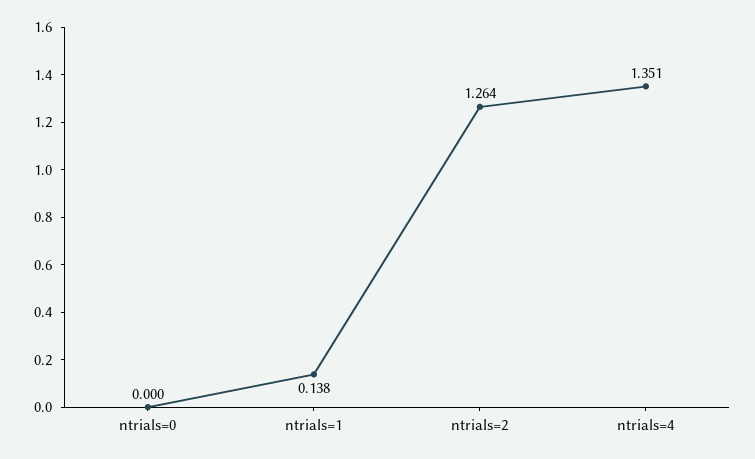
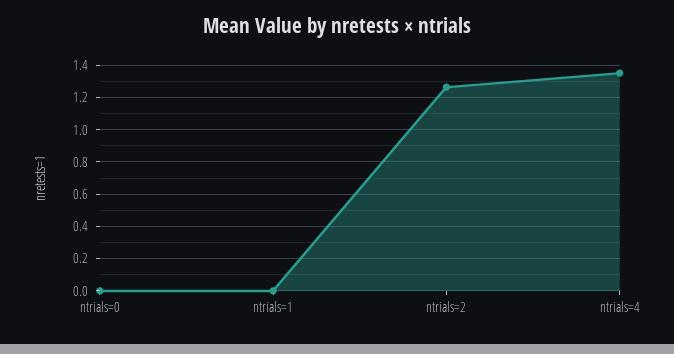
  {
    "ntrials=0": 0,
-   "ntrials=1": 0.138,
+   "ntrials=1": 0,
    "ntrials=2": 1.264,
    "ntrials=4": 1.351
  }

